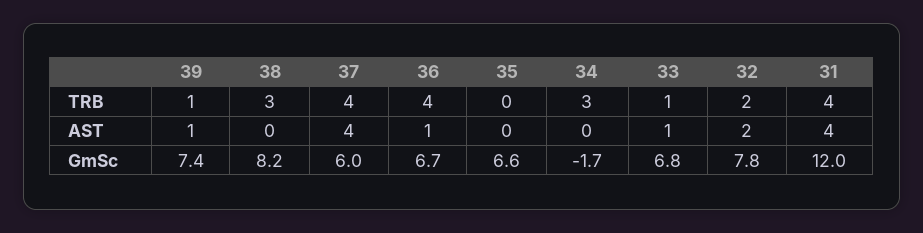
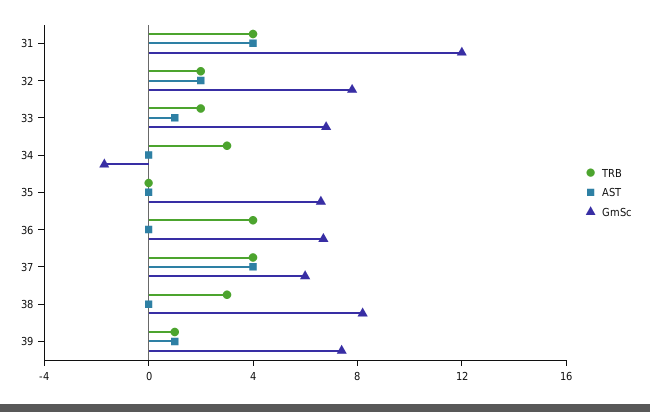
  {
    "TRB": {
      "39": 1,
      "38": 3,
      "37": 4,
      "36": 4,
      "35": 0,
      "34": 3,
-     "33": 1,
+     "33": 2,
      "32": 2,
      "31": 4
    },
    "AST": {
      "39": 1,
      "38": 0,
      "37": 4,
-     "36": 1,
+     "36": 0,
      "35": 0,
      "34": 0,
      "33": 1,
      "32": 2,
      "31": 4
    },
    "GmSc": {
      "39": 7.4,
      "38": 8.2,
      "37": 6,
      "36": 6.7,
      "35": 6.6,
      "34": -1.7,
      "33": 6.8,
      "32": 7.8,
      "31": 12
    }
  }

